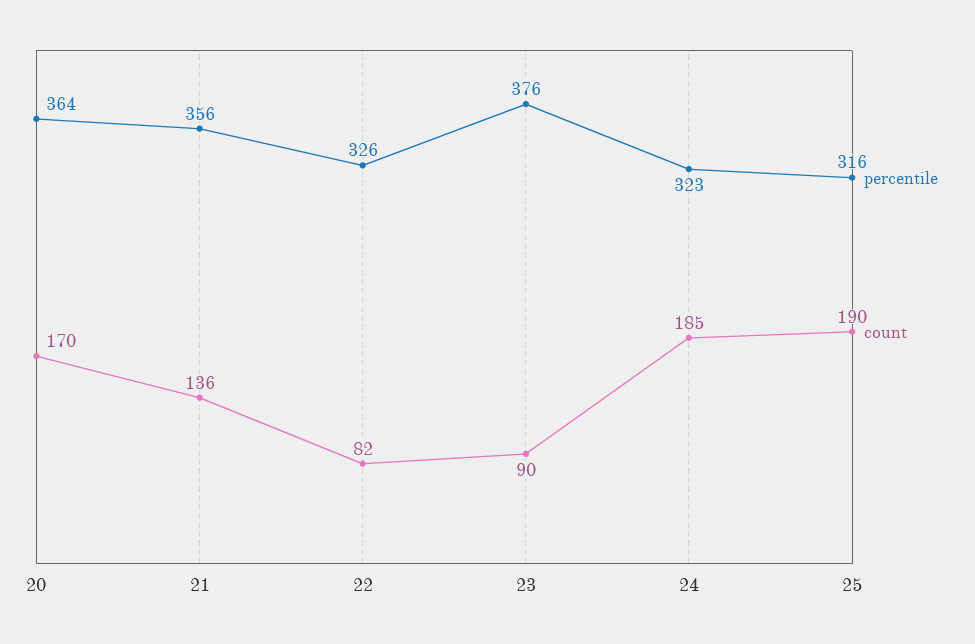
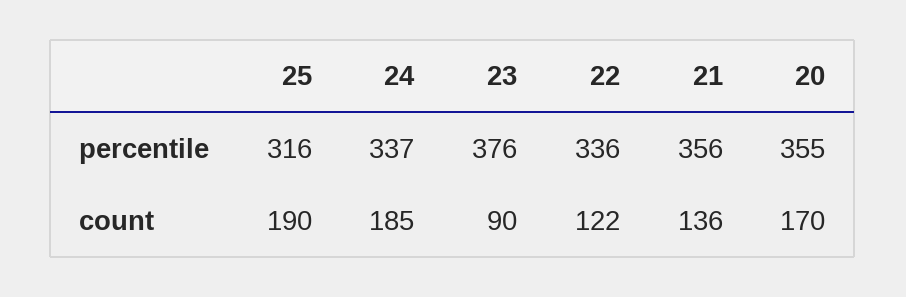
  {
    "percentile": {
-     "20": 364,
+     "20": 355,
      "21": 356,
-     "22": 326,
+     "22": 336,
      "23": 376,
-     "24": 323,
+     "24": 337,
      "25": 316
    },
    "count": {
      "20": 170,
      "21": 136,
-     "22": 82,
+     "22": 122,
      "23": 90,
      "24": 185,
      "25": 190
    }
  }

